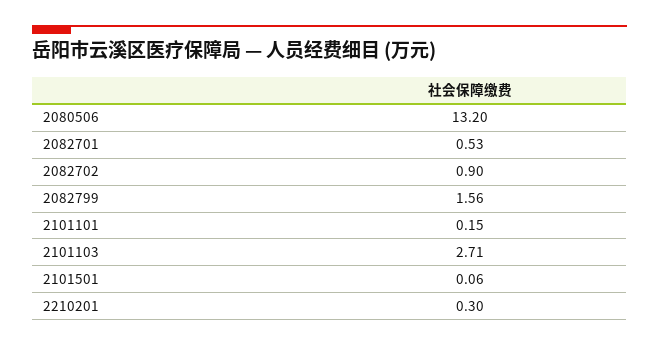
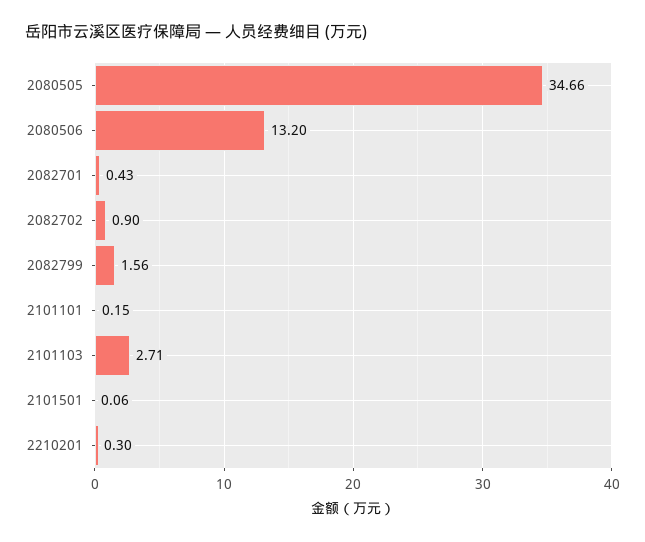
  {
    "2080506": 13.2,
-   "2082701": 0.53,
+   "2082701": 0.43,
    "2082702": 0.9,
    "2082799": 1.56,
    "2101101": 0.15,
    "2101103": 2.71,
    "2101501": 0.06,
-   "2210201": 0.3
+   "2210201": 0.3,
+   "2080505": 34.66
  }

